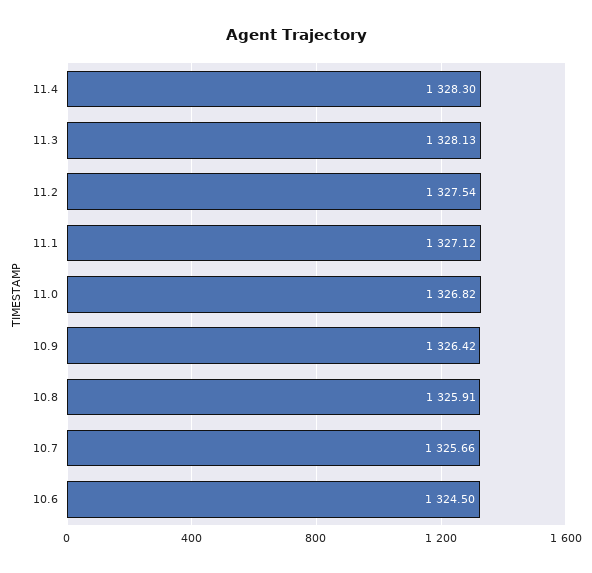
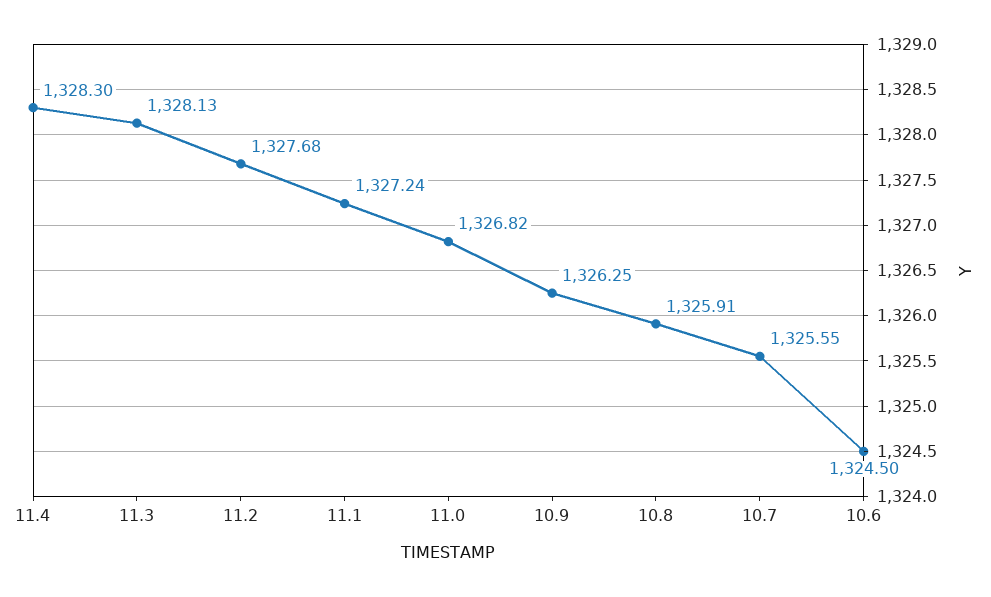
  {
    "11.4": 1328.3,
    "11.3": 1328.13,
-   "11.2": 1327.54,
+   "11.2": 1327.68,
-   "11.1": 1327.12,
+   "11.1": 1327.24,
    "11.0": 1326.82,
-   "10.9": 1326.42,
+   "10.9": 1326.25,
    "10.8": 1325.91,
-   "10.7": 1325.66,
+   "10.7": 1325.55,
    "10.6": 1324.5
  }

